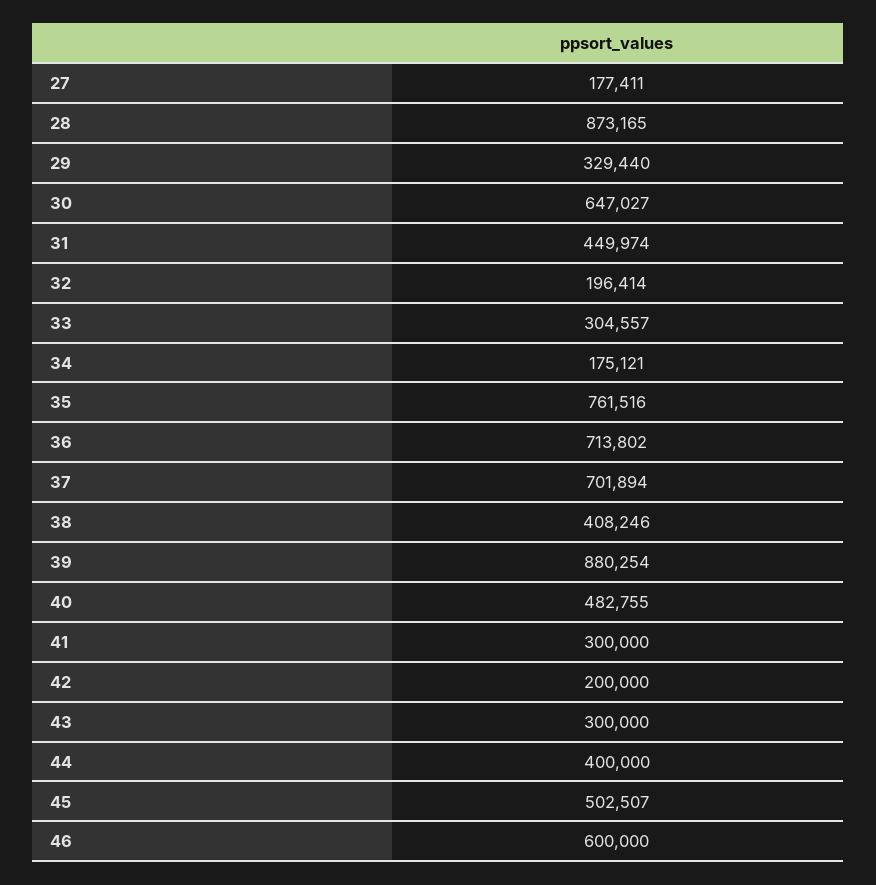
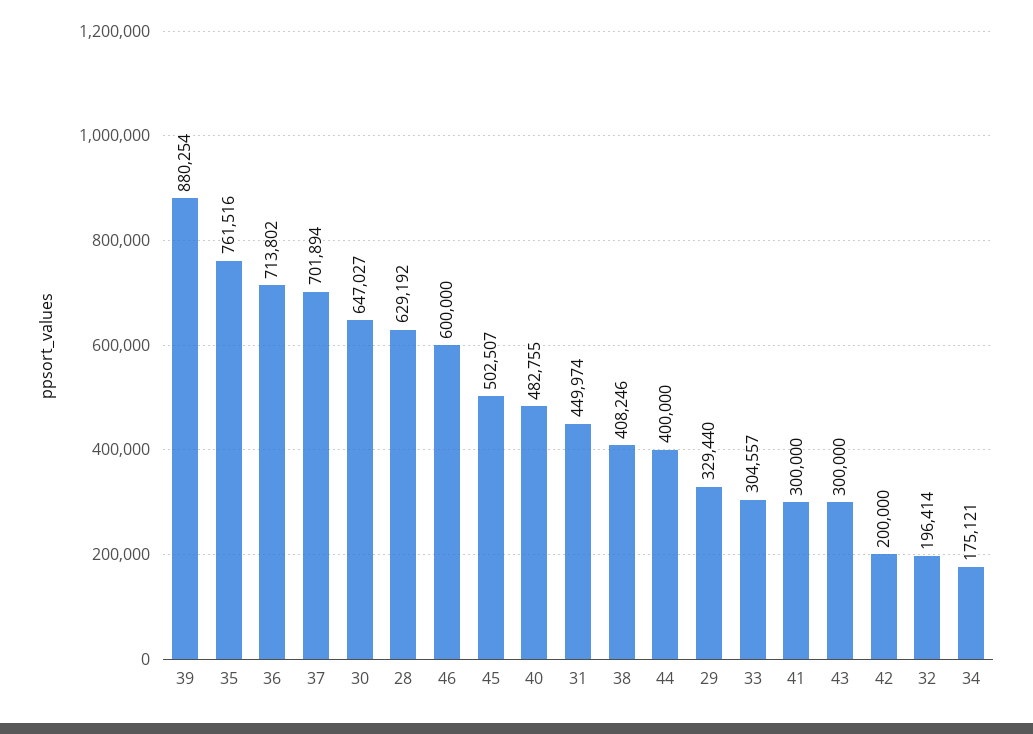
  {
-   "27": 177411,
-   "28": 873165,
+   "28": 629192,
    "29": 329440,
    "30": 647027,
    "31": 449974,
    "32": 196414,
    "33": 304557,
    "34": 175121,
    "35": 761516,
    "36": 713802,
    "37": 701894,
    "38": 408246,
    "39": 880254,
    "40": 482755,
    "41": 300000,
    "42": 200000,
    "43": 300000,
    "44": 400000,
    "45": 502507,
    "46": 600000
  }

